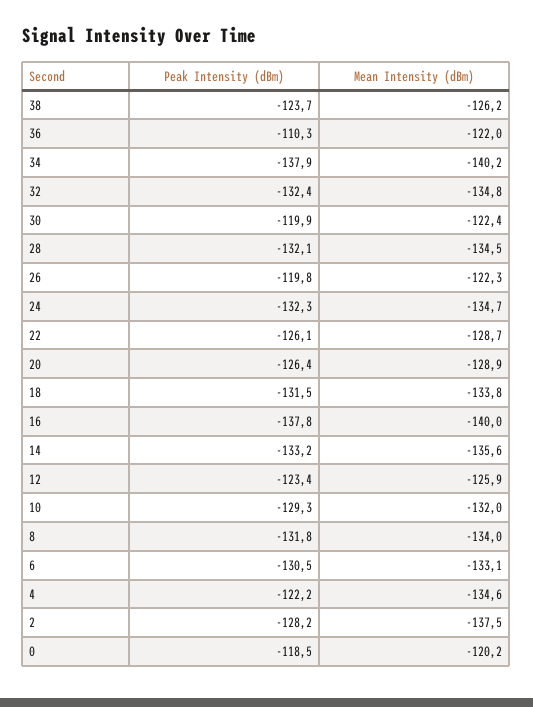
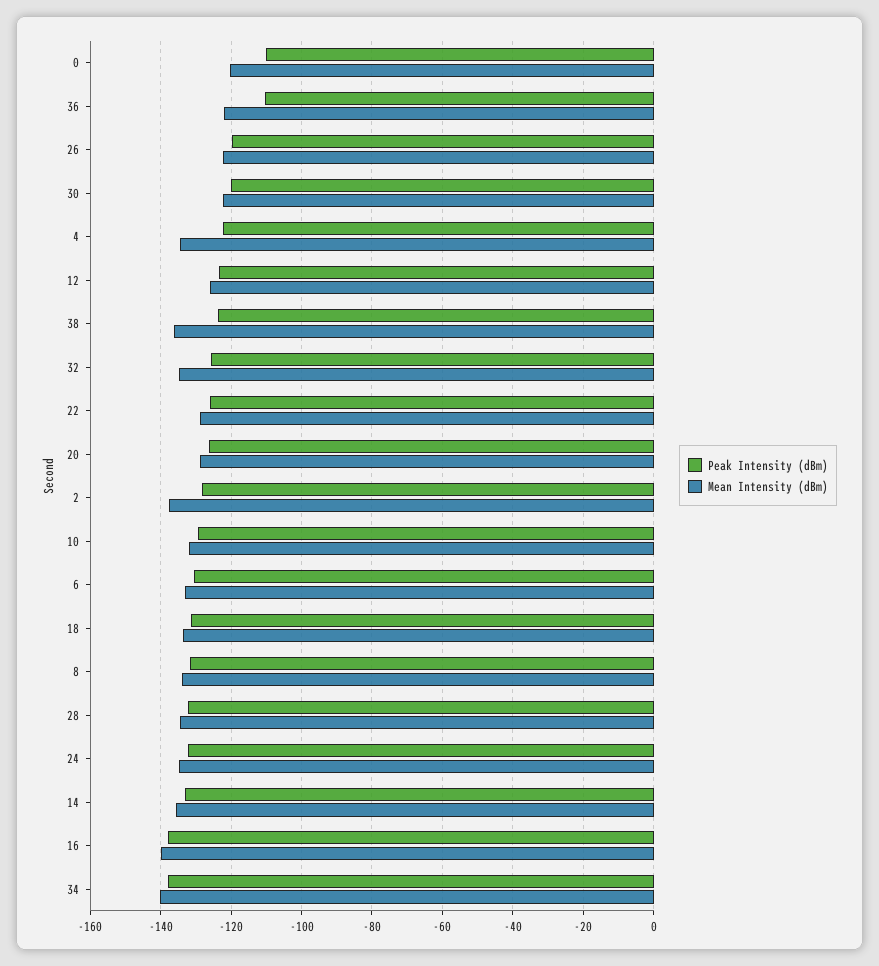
  {
    "Peak Intensity (dBm)": {
      "38": -123.7,
      "36": -110.3,
      "34": -137.9,
-     "32": -132.4,
+     "32": -126,
      "30": -119.9,
      "28": -132.1,
      "26": -119.8,
      "24": -132.3,
      "22": -126.1,
      "20": -126.4,
      "18": -131.5,
      "16": -137.8,
      "14": -133.2,
      "12": -123.4,
      "10": -129.3,
      "8": -131.8,
      "6": -130.5,
      "4": -122.2,
      "2": -128.2,
-     "0": -118.5
+     "0": -110
    },
    "Mean Intensity (dBm)": {
-     "38": -126.2,
+     "38": -136,
      "36": -122,
      "34": -140.2,
      "32": -134.8,
      "30": -122.4,
      "28": -134.5,
      "26": -122.3,
      "24": -134.7,
      "22": -128.7,
      "20": -128.9,
      "18": -133.8,
      "16": -140,
      "14": -135.6,
      "12": -125.9,
      "10": -132,
      "8": -134,
      "6": -133.1,
      "4": -134.6,
      "2": -137.5,
      "0": -120.2
    }
  }

